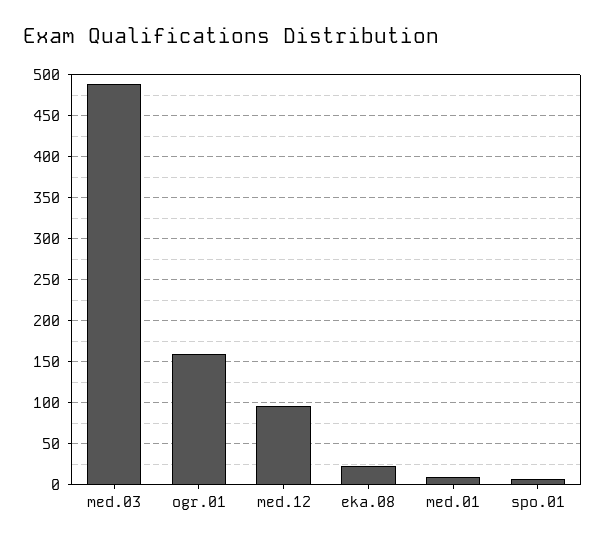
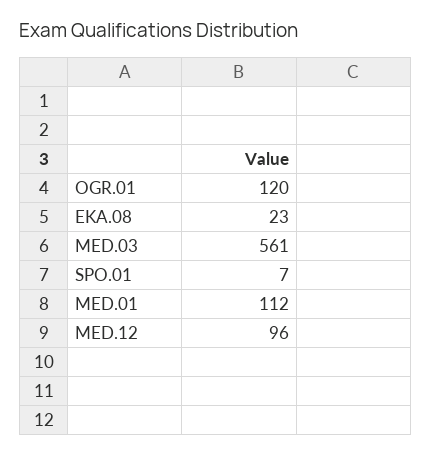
  {
-   "med.03": 490,
+   "med.03": 561,
-   "ogr.01": 160,
+   "ogr.01": 120,
    "med.12": 96,
    "eka.08": 23,
-   "med.01": 10,
+   "med.01": 112,
    "spo.01": 7
  }

